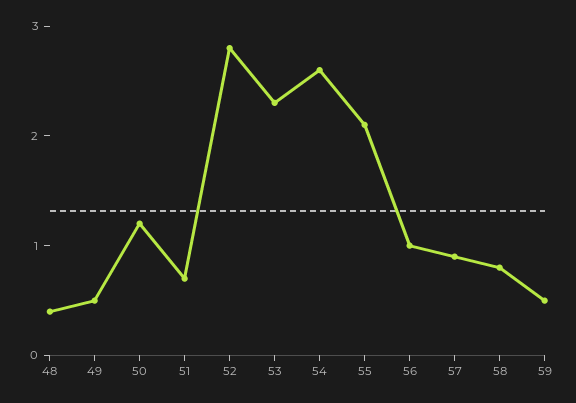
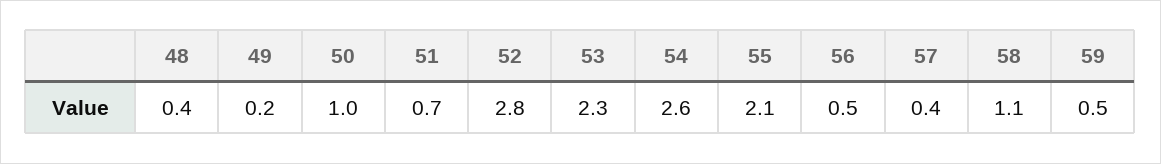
  {
    "48": 0.4,
-   "49": 0.5,
+   "49": 0.2,
-   "50": 1.2,
+   "50": 1,
    "51": 0.7,
    "52": 2.8,
    "53": 2.3,
    "54": 2.6,
    "55": 2.1,
-   "56": 1,
+   "56": 0.5,
-   "57": 0.9,
+   "57": 0.4,
-   "58": 0.8,
+   "58": 1.1,
    "59": 0.5
  }

